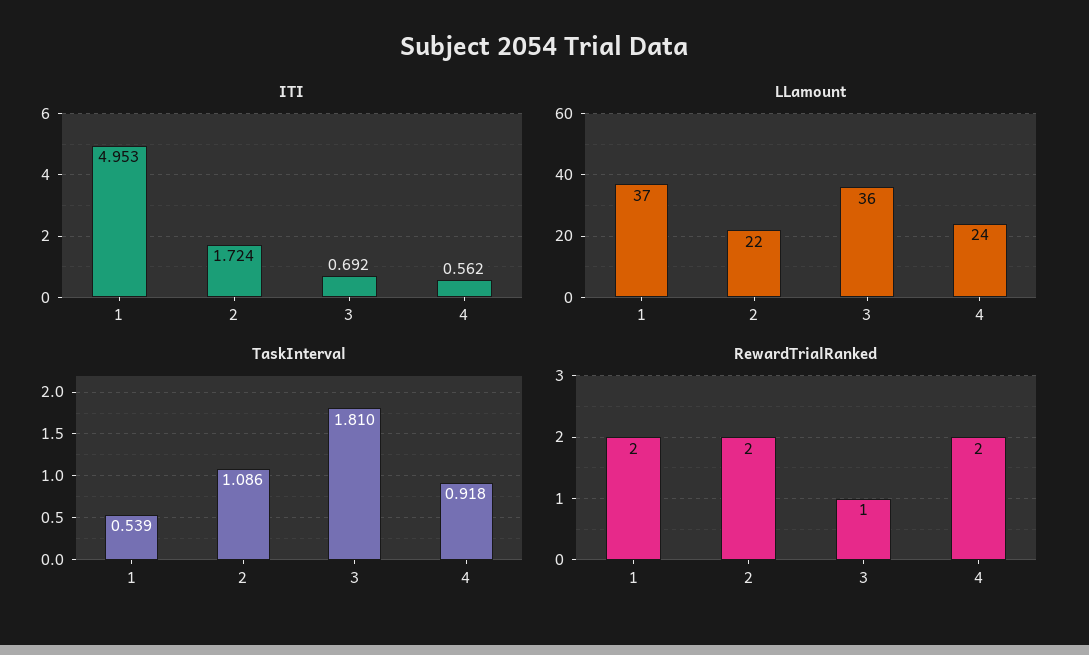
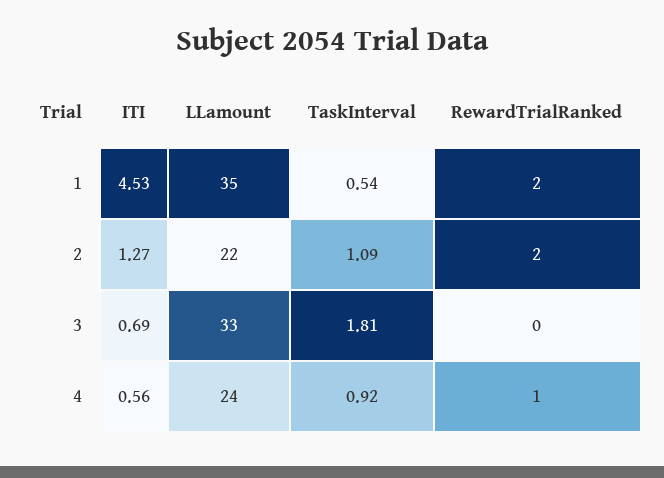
  {
    "ITI": {
-     "1": 4.953,
+     "1": 4.53,
-     "2": 1.724,
+     "2": 1.27,
      "3": 0.692,
      "4": 0.562
    },
    "LLamount": {
-     "1": 37,
+     "1": 35,
      "2": 22,
-     "3": 36,
+     "3": 33,
      "4": 24
    },
    "TaskInterval": {
      "1": 0.539,
      "2": 1.086,
      "3": 1.81,
      "4": 0.918
    },
    "RewardTrialRanked": {
      "1": 2,
      "2": 2,
-     "3": 1,
+     "3": 0,
-     "4": 2
+     "4": 1
    }
  }

